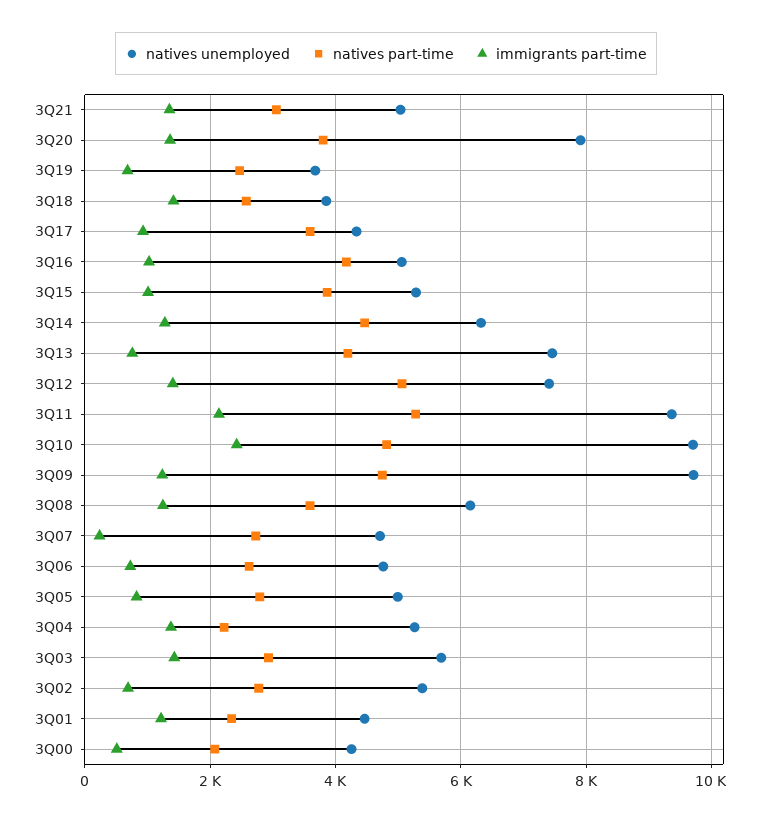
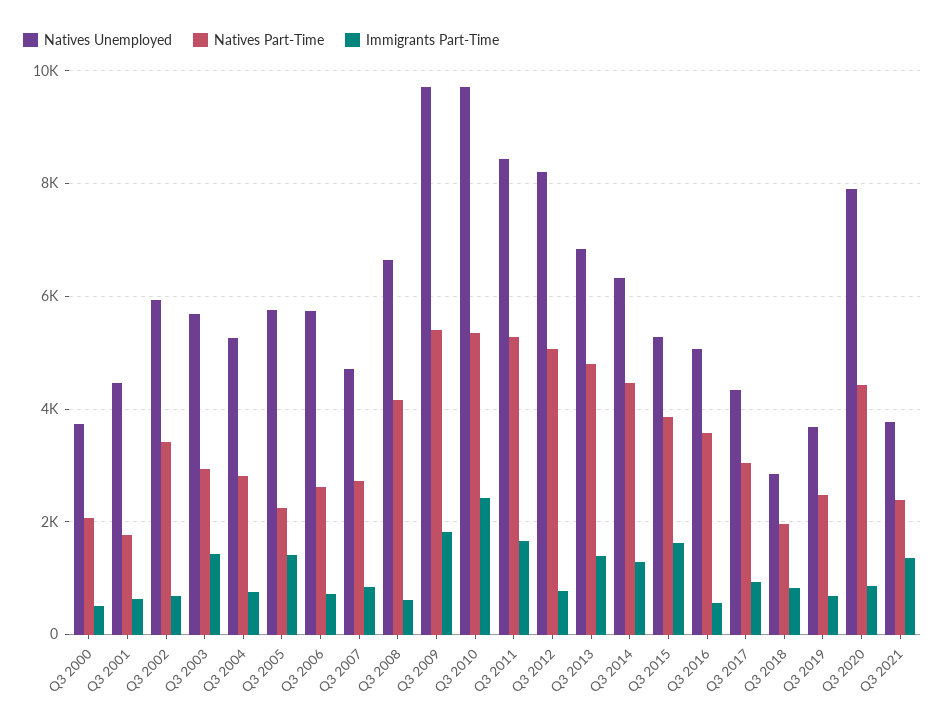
  {
    "natives unemployed": {
-     "3Q21": 5000,
+     "3Q21": 3800,
      "3Q20": 8000,
      "3Q19": 3600,
-     "3Q18": 3800,
+     "3Q18": 2800,
      "3Q17": 4400,
      "3Q16": 5000,
      "3Q15": 5200,
      "3Q14": 6400,
-     "3Q13": 7400,
+     "3Q13": 6800,
-     "3Q12": 7400,
+     "3Q12": 8200,
-     "3Q11": 9400,
+     "3Q11": 8400,
      "3Q10": 9800,
      "3Q09": 9800,
-     "3Q08": 6200,
+     "3Q08": 6600,
      "3Q07": 4800,
-     "3Q06": 4800,
+     "3Q06": 5800,
-     "3Q05": 5000,
+     "3Q05": 5800,
      "3Q04": 5200,
      "3Q03": 5600,
-     "3Q02": 5400,
+     "3Q02": 6000,
      "3Q01": 4400,
-     "3Q00": 4200
+     "3Q00": 3800
    },
    "natives part-time": {
-     "3Q21": 3000,
+     "3Q21": 2400,
-     "3Q20": 3800,
+     "3Q20": 4400,
      "3Q19": 2400,
-     "3Q18": 2600,
+     "3Q18": 2000,
-     "3Q17": 3600,
+     "3Q17": 3000,
-     "3Q16": 4200,
+     "3Q16": 3600,
      "3Q15": 3800,
      "3Q14": 4400,
-     "3Q13": 4200,
+     "3Q13": 4800,
      "3Q12": 5000,
      "3Q11": 5200,
-     "3Q10": 4800,
+     "3Q10": 5400,
-     "3Q09": 4800,
+     "3Q09": 5400,
-     "3Q08": 3600,
+     "3Q08": 4200,
      "3Q07": 2800,
      "3Q06": 2600,
-     "3Q05": 2800,
+     "3Q05": 2200,
-     "3Q04": 2200,
+     "3Q04": 2800,
      "3Q03": 3000,
-     "3Q02": 2800,
+     "3Q02": 3400,
-     "3Q01": 2400,
+     "3Q01": 1800,
      "3Q00": 2000
    },
    "immigrants part-time": {
      "3Q21": 1400,
-     "3Q20": 1400,
+     "3Q20": 800,
      "3Q19": 600,
-     "3Q18": 1400,
+     "3Q18": 800,
      "3Q17": 1000,
-     "3Q16": 1000,
+     "3Q16": 600,
-     "3Q15": 1000,
+     "3Q15": 1600,
      "3Q14": 1200,
-     "3Q13": 800,
+     "3Q13": 1400,
-     "3Q12": 1400,
+     "3Q12": 800,
-     "3Q11": 2200,
+     "3Q11": 1600,
      "3Q10": 2400,
-     "3Q09": 1200,
+     "3Q09": 1800,
-     "3Q08": 1200,
+     "3Q08": 600,
-     "3Q07": 200,
+     "3Q07": 800,
      "3Q06": 800,
-     "3Q05": 800,
+     "3Q05": 1400,
-     "3Q04": 1400,
+     "3Q04": 800,
      "3Q03": 1400,
      "3Q02": 600,
-     "3Q01": 1200,
+     "3Q01": 600,
      "3Q00": 600
    }
  }

